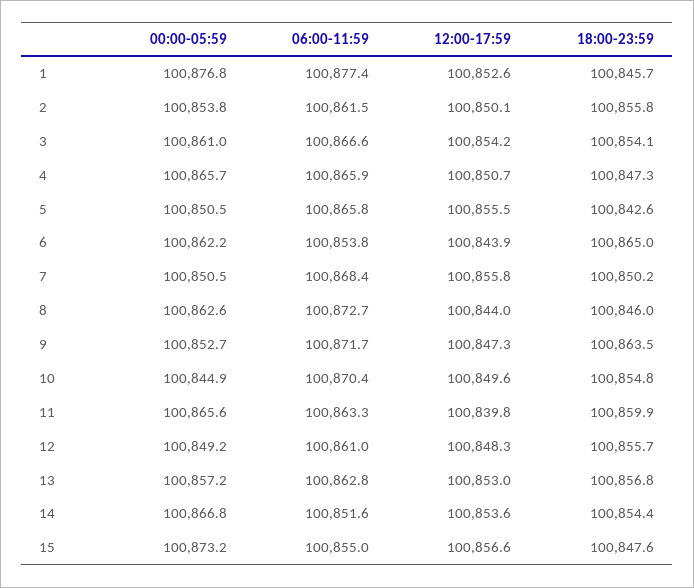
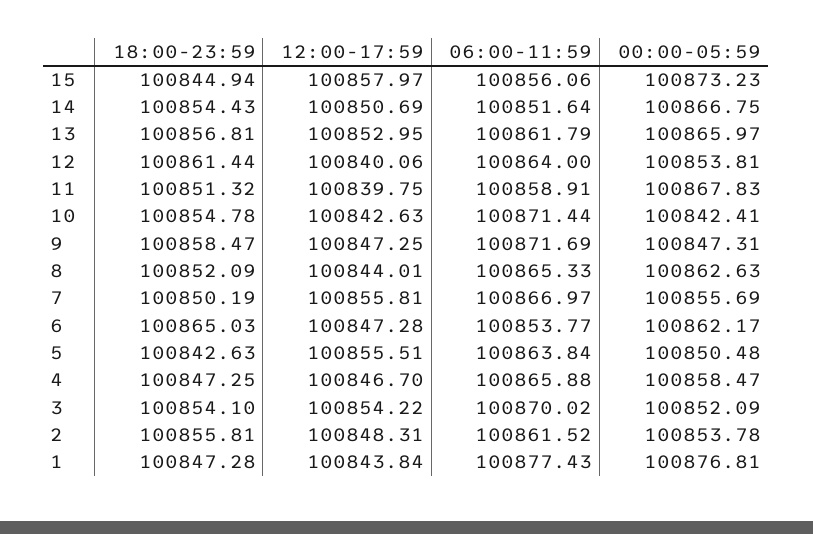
  {
    "00:00-05:59": {
      "1": 100876.81,
      "2": 100853.78,
-     "3": 100861,
+     "3": 100852.09,
-     "4": 100865.7,
+     "4": 100858.47,
      "5": 100850.48,
      "6": 100862.17,
-     "7": 100850.5,
+     "7": 100855.69,
      "8": 100862.63,
-     "9": 100852.7,
+     "9": 100847.31,
-     "10": 100844.9,
+     "10": 100842.41,
-     "11": 100865.6,
+     "11": 100867.83,
-     "12": 100849.2,
+     "12": 100853.81,
-     "13": 100857.2,
+     "13": 100865.97,
      "14": 100866.75,
      "15": 100873.23
    },
    "06:00-11:59": {
      "1": 100877.43,
      "2": 100861.52,
-     "3": 100866.6,
+     "3": 100870.02,
      "4": 100865.88,
-     "5": 100865.8,
+     "5": 100863.84,
      "6": 100853.77,
-     "7": 100868.4,
+     "7": 100866.97,
-     "8": 100872.7,
+     "8": 100865.33,
      "9": 100871.69,
-     "10": 100870.4,
+     "10": 100871.44,
-     "11": 100863.3,
+     "11": 100858.91,
-     "12": 100861,
+     "12": 100864,
-     "13": 100862.8,
+     "13": 100861.79,
      "14": 100851.64,
-     "15": 100855
+     "15": 100856.06
    },
    "12:00-17:59": {
-     "1": 100852.6,
+     "1": 100843.84,
-     "2": 100850.1,
+     "2": 100848.31,
      "3": 100854.22,
-     "4": 100850.7,
+     "4": 100846.7,
      "5": 100855.51,
-     "6": 100843.9,
+     "6": 100847.28,
      "7": 100855.81,
      "8": 100844.01,
      "9": 100847.25,
-     "10": 100849.6,
+     "10": 100842.63,
      "11": 100839.75,
-     "12": 100848.3,
+     "12": 100840.06,
      "13": 100852.95,
-     "14": 100853.6,
+     "14": 100850.69,
-     "15": 100856.6
+     "15": 100857.97
    },
    "18:00-23:59": {
-     "1": 100845.7,
+     "1": 100847.28,
      "2": 100855.81,
      "3": 100854.1,
      "4": 100847.25,
      "5": 100842.63,
      "6": 100865.03,
      "7": 100850.19,
-     "8": 100846,
+     "8": 100852.09,
-     "9": 100863.5,
+     "9": 100858.47,
      "10": 100854.78,
-     "11": 100859.9,
+     "11": 100851.32,
-     "12": 100855.7,
+     "12": 100861.44,
      "13": 100856.81,
      "14": 100854.43,
-     "15": 100847.6
+     "15": 100844.94
    }
  }

